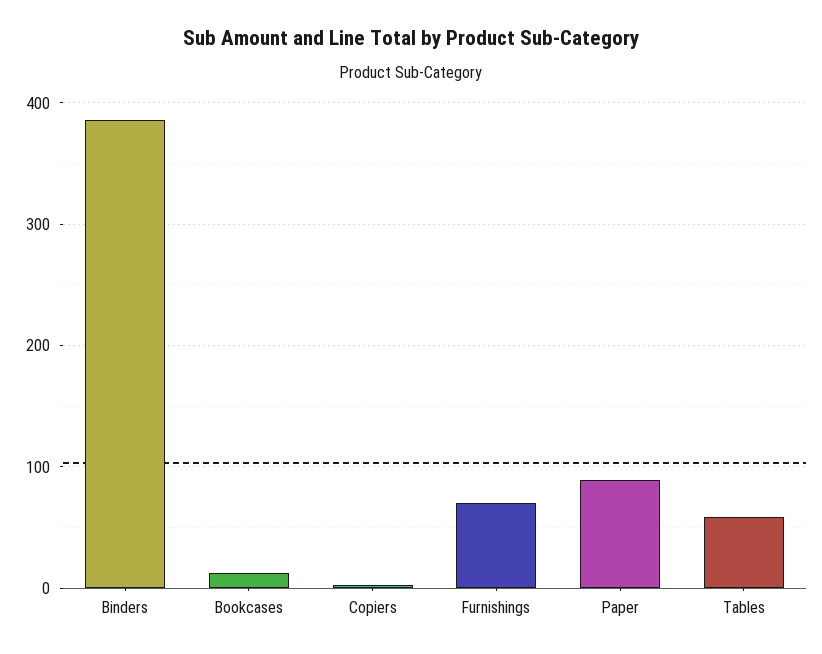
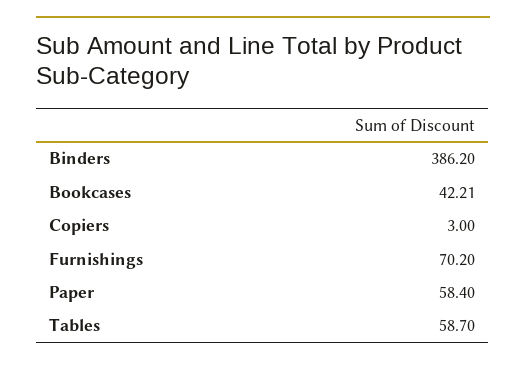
  {
    "Binders": 386.2,
-   "Bookcases": 10,
+   "Bookcases": 42.21,
    "Copiers": 3,
    "Furnishings": 70.2,
-   "Paper": 90,
+   "Paper": 58.4,
    "Tables": 58.7
  }

